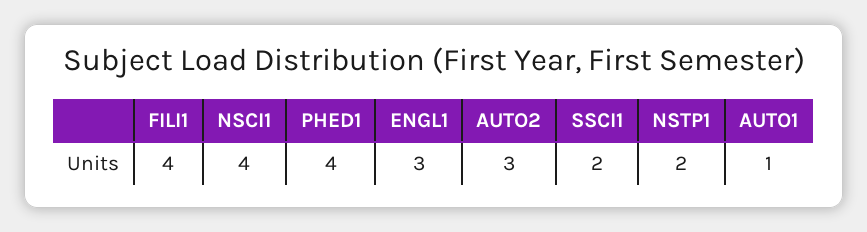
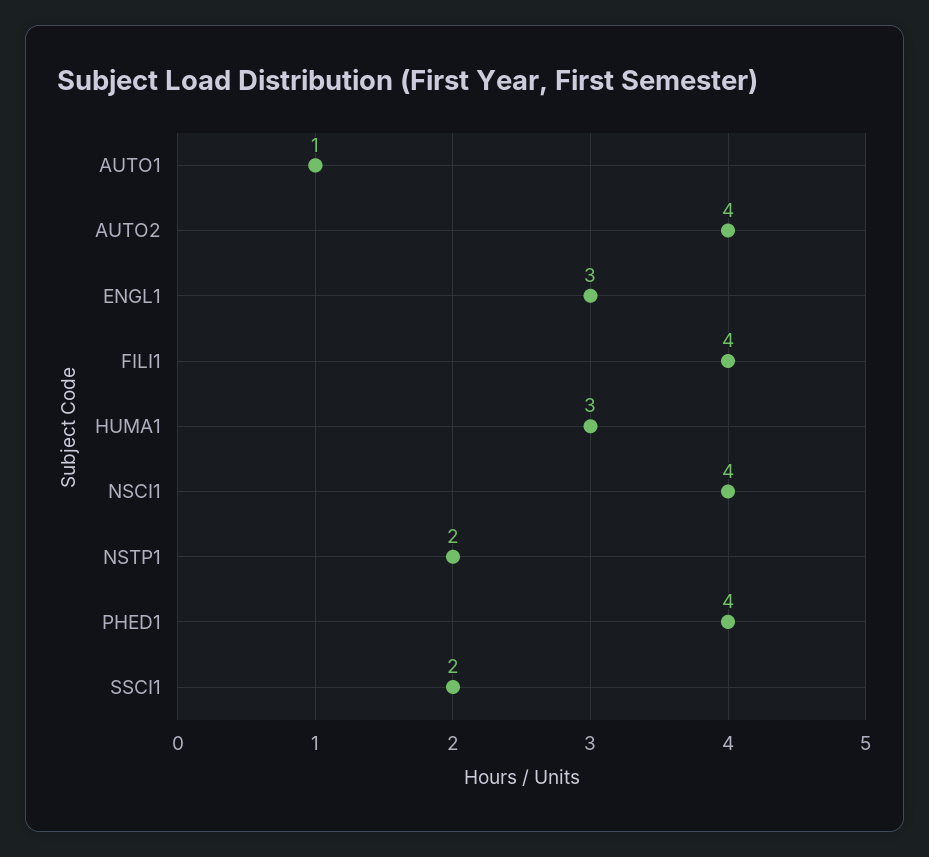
  {
    "FILI1": 4,
    "NSCI1": 4,
    "PHED1": 4,
    "ENGL1": 3,
-   "AUTO2": 3,
+   "AUTO2": 4,
    "SSCI1": 2,
    "NSTP1": 2,
-   "AUTO1": 1
+   "AUTO1": 1,
+   "HUMA1": 3
  }

